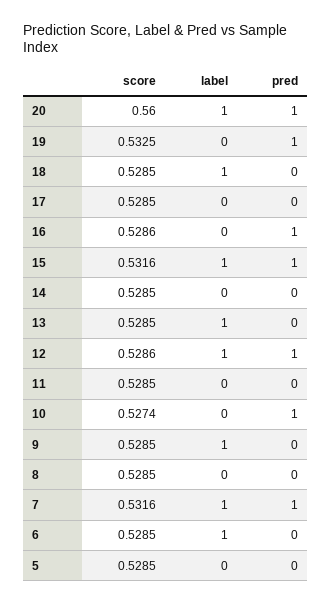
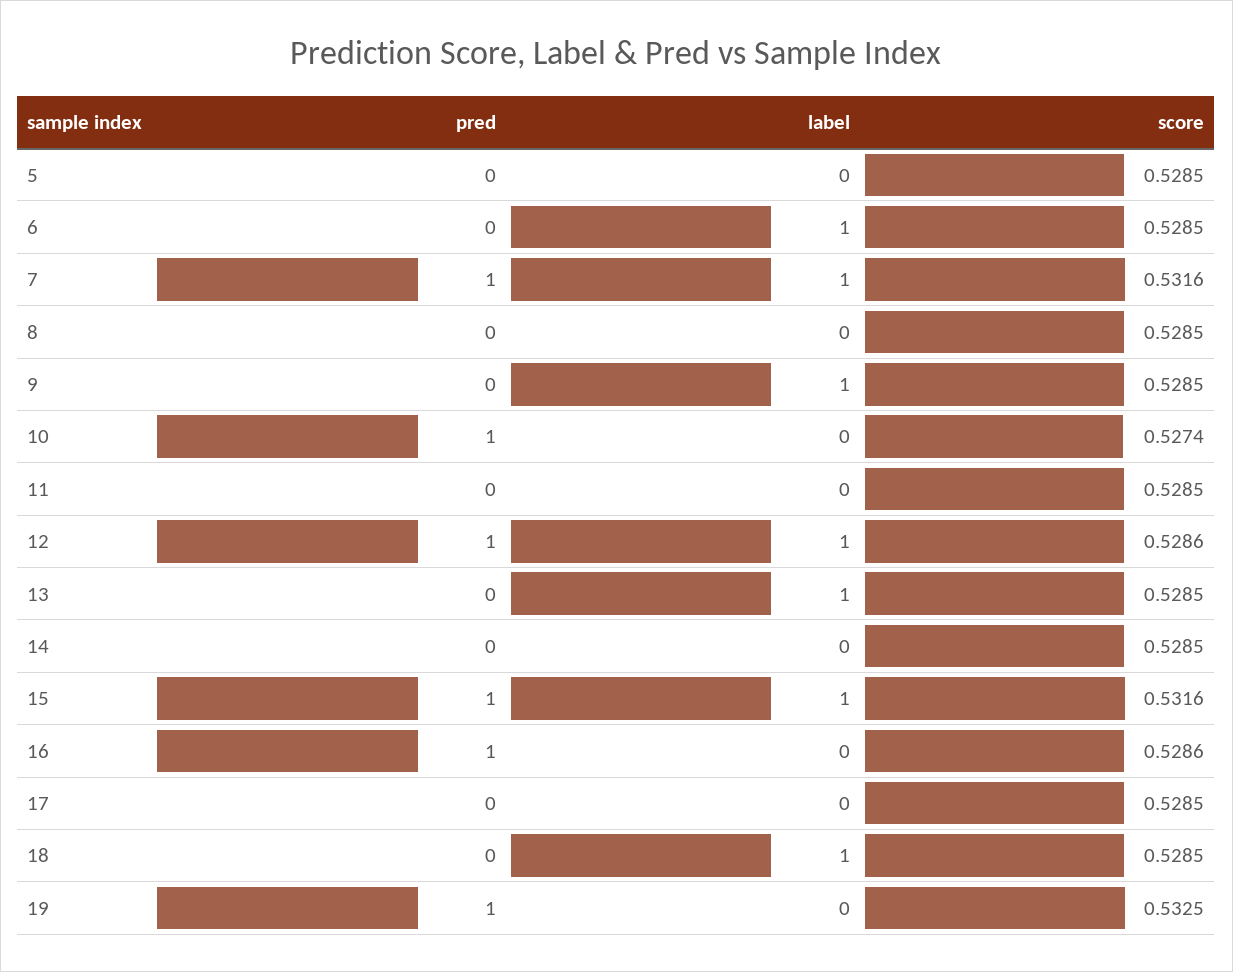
  {
    "score": {
-     "20": 0.56,
      "19": 0.5325,
      "18": 0.5285,
      "17": 0.5285,
      "16": 0.5286,
      "15": 0.5316,
      "14": 0.5285,
      "13": 0.5285,
      "12": 0.5286,
      "11": 0.5285,
      "10": 0.5274,
      "9": 0.5285,
      "8": 0.5285,
      "7": 0.5316,
      "6": 0.5285,
      "5": 0.5285
    },
    "label": {
-     "20": 1,
      "19": 0,
      "18": 1,
      "17": 0,
      "16": 0,
      "15": 1,
      "14": 0,
      "13": 1,
      "12": 1,
      "11": 0,
      "10": 0,
      "9": 1,
      "8": 0,
      "7": 1,
      "6": 1,
      "5": 0
    },
    "pred": {
-     "20": 1,
      "19": 1,
      "18": 0,
      "17": 0,
      "16": 1,
      "15": 1,
      "14": 0,
      "13": 0,
      "12": 1,
      "11": 0,
      "10": 1,
      "9": 0,
      "8": 0,
      "7": 1,
      "6": 0,
      "5": 0
    }
  }

